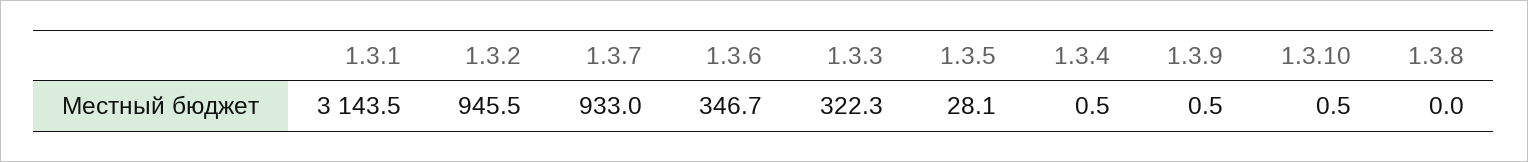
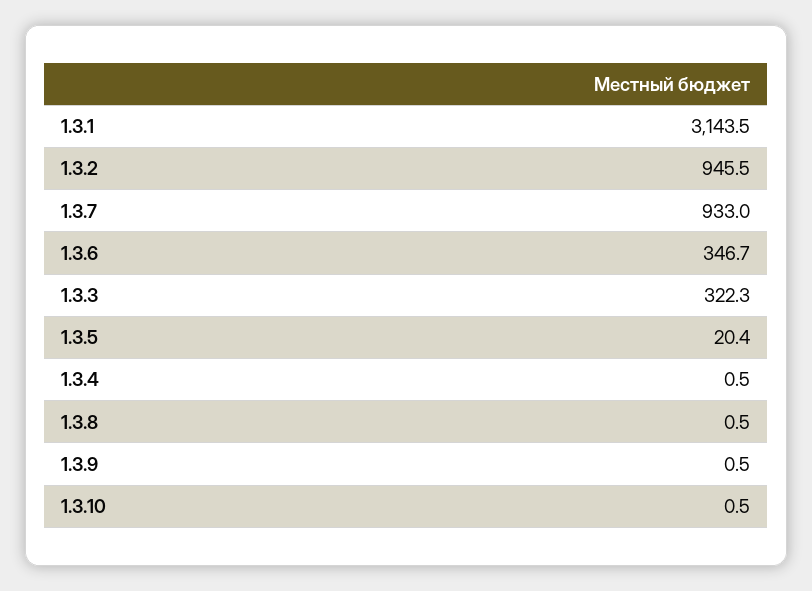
  {
    "1.3.1": 3143.5,
    "1.3.2": 945.5,
    "1.3.7": 933,
    "1.3.6": 346.7,
    "1.3.3": 322.3,
-   "1.3.5": 28.1,
+   "1.3.5": 20.4,
    "1.3.4": 0.5,
    "1.3.9": 0.5,
    "1.3.10": 0.5,
-   "1.3.8": 0
+   "1.3.8": 0.5
  }

